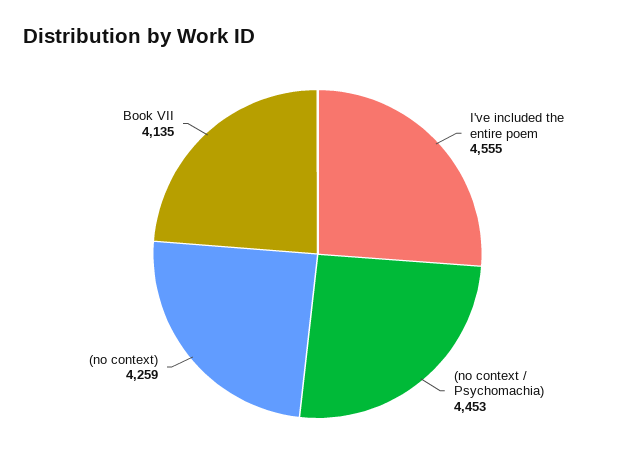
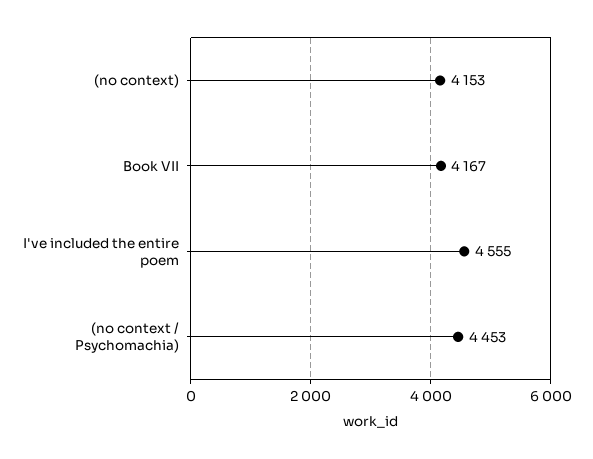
  {
    "I've included the entire poem": 4555,
    "(no context / Psychomachia)": 4453,
-   "(no context)": 4259,
+   "(no context)": 4153,
-   "Book VII": 4135
+   "Book VII": 4167
  }

